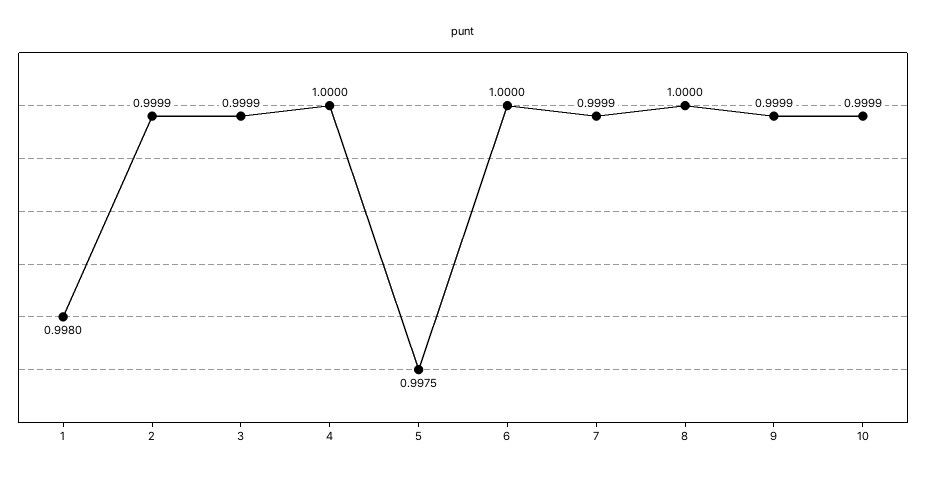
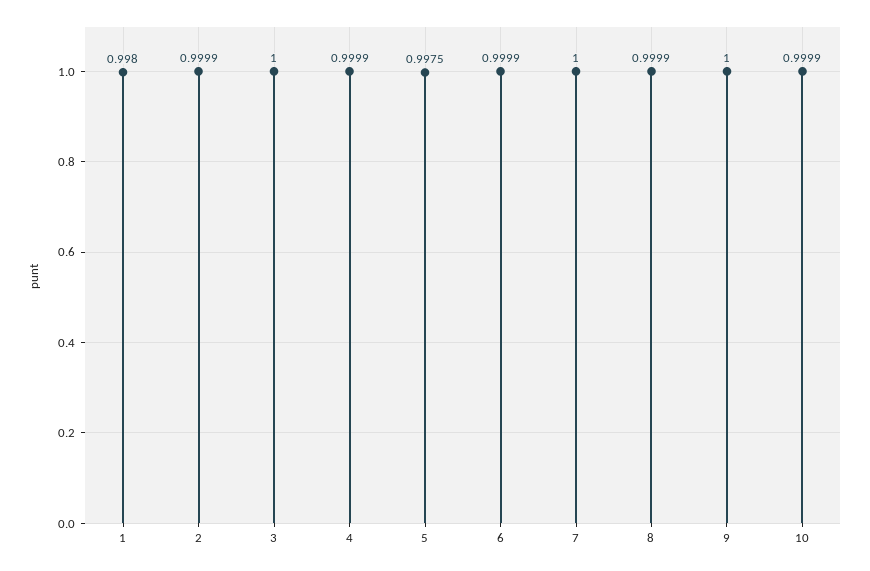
  {
    "1": 0.998,
    "2": 0.9999,
-   "3": 0.9999,
+   "3": 1,
-   "4": 1,
+   "4": 0.9999,
    "5": 0.9975,
-   "6": 1,
+   "6": 0.9999,
-   "7": 0.9999,
+   "7": 1,
-   "8": 1,
+   "8": 0.9999,
-   "9": 0.9999,
+   "9": 1,
    "10": 0.9999
  }

